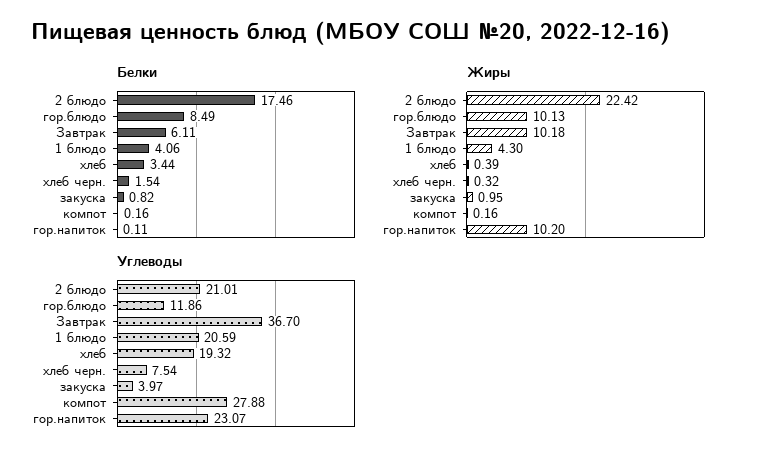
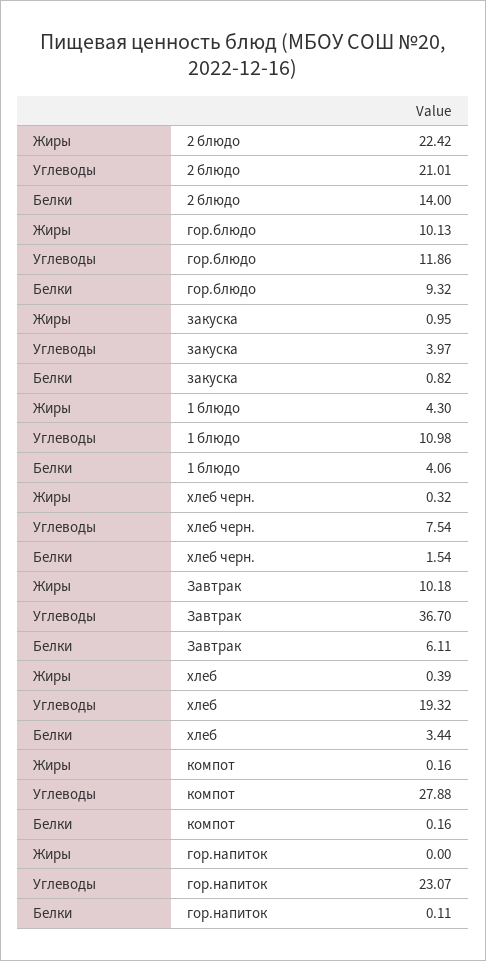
  {
    "Белки": {
-     "2 блюдо": 17.46,
+     "2 блюдо": 14,
-     "гор.блюдо": 8.49,
+     "гор.блюдо": 9.32,
      "Завтрак": 6.11,
      "1 блюдо": 4.06,
      "хлеб": 3.44,
      "хлеб черн.": 1.54,
      "закуска": 0.82,
      "компот": 0.16,
      "гор.напиток": 0.11
    },
    "Жиры": {
      "2 блюдо": 22.42,
      "гор.блюдо": 10.13,
      "Завтрак": 10.18,
      "1 блюдо": 4.3,
      "хлеб": 0.39,
      "хлеб черн.": 0.32,
      "закуска": 0.95,
      "компот": 0.16,
-     "гор.напиток": 10.2
+     "гор.напиток": 0
    },
    "Углеводы": {
      "2 блюдо": 21.01,
      "гор.блюдо": 11.86,
      "Завтрак": 36.7,
-     "1 блюдо": 20.59,
+     "1 блюдо": 10.98,
      "хлеб": 19.32,
      "хлеб черн.": 7.54,
      "закуска": 3.97,
      "компот": 27.88,
      "гор.напиток": 23.07
    }
  }

